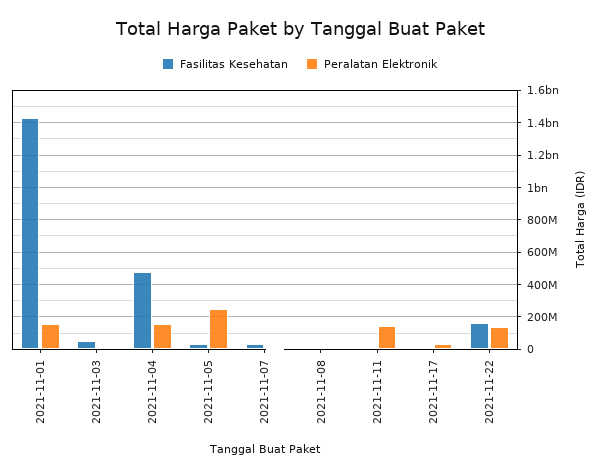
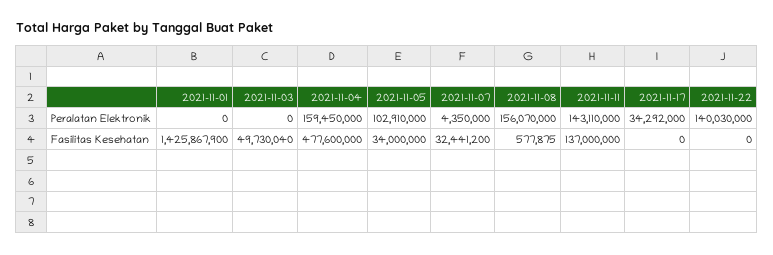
  {
    "Fasilitas Kesehatan": {
      "2021-11-01": 1425867900,
      "2021-11-03": 49730040,
      "2021-11-04": 477600000,
      "2021-11-05": 34000000,
      "2021-11-07": 32441200,
      "2021-11-08": 577875,
-     "2021-11-11": 0,
+     "2021-11-11": 137000000,
      "2021-11-17": 0,
-     "2021-11-22": 150000000
+     "2021-11-22": 0
    },
    "Peralatan Elektronik": {
-     "2021-11-01": 150000000,
+     "2021-11-01": 0,
      "2021-11-03": 0,
      "2021-11-04": 159450000,
-     "2021-11-05": 250000000,
+     "2021-11-05": 102910000,
      "2021-11-07": 4350000,
-     "2021-11-08": 0,
+     "2021-11-08": 156070000,
      "2021-11-11": 143110000,
      "2021-11-17": 34292000,
      "2021-11-22": 140030000
    }
  }

